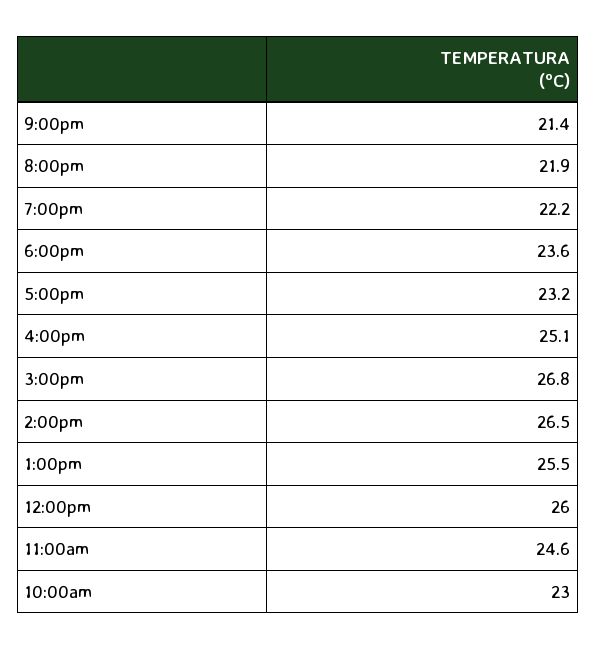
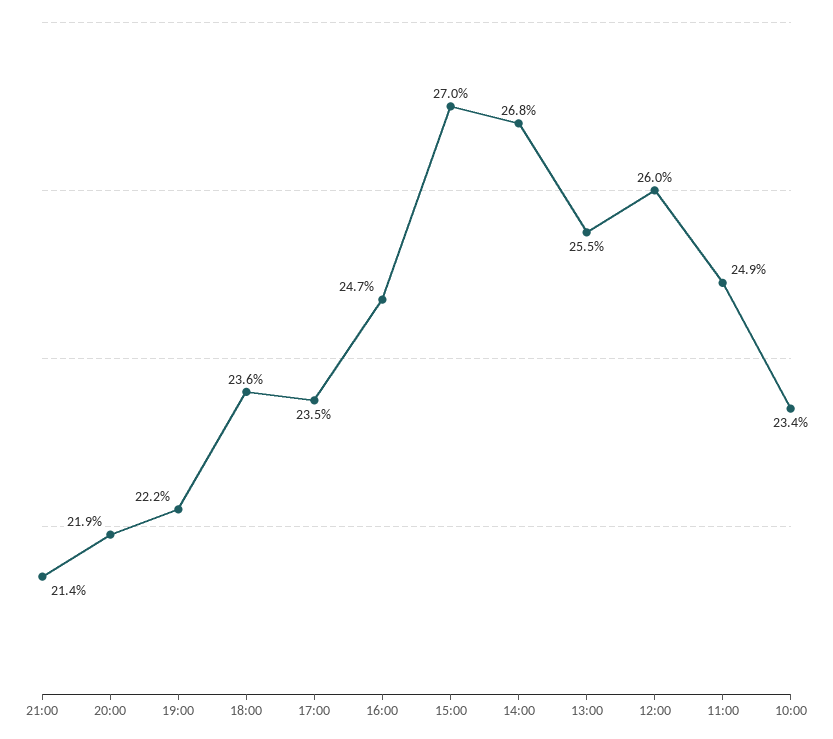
  {
    "9:00pm": 21.4,
    "8:00pm": 21.9,
    "7:00pm": 22.2,
    "6:00pm": 23.6,
-   "5:00pm": 23.2,
+   "5:00pm": 23.5,
-   "4:00pm": 25.1,
+   "4:00pm": 24.7,
-   "3:00pm": 26.8,
+   "3:00pm": 27,
-   "2:00pm": 26.5,
+   "2:00pm": 26.8,
    "1:00pm": 25.5,
    "12:00pm": 26,
-   "11:00am": 24.6,
+   "11:00am": 24.9,
-   "10:00am": 23
+   "10:00am": 23.4
  }

